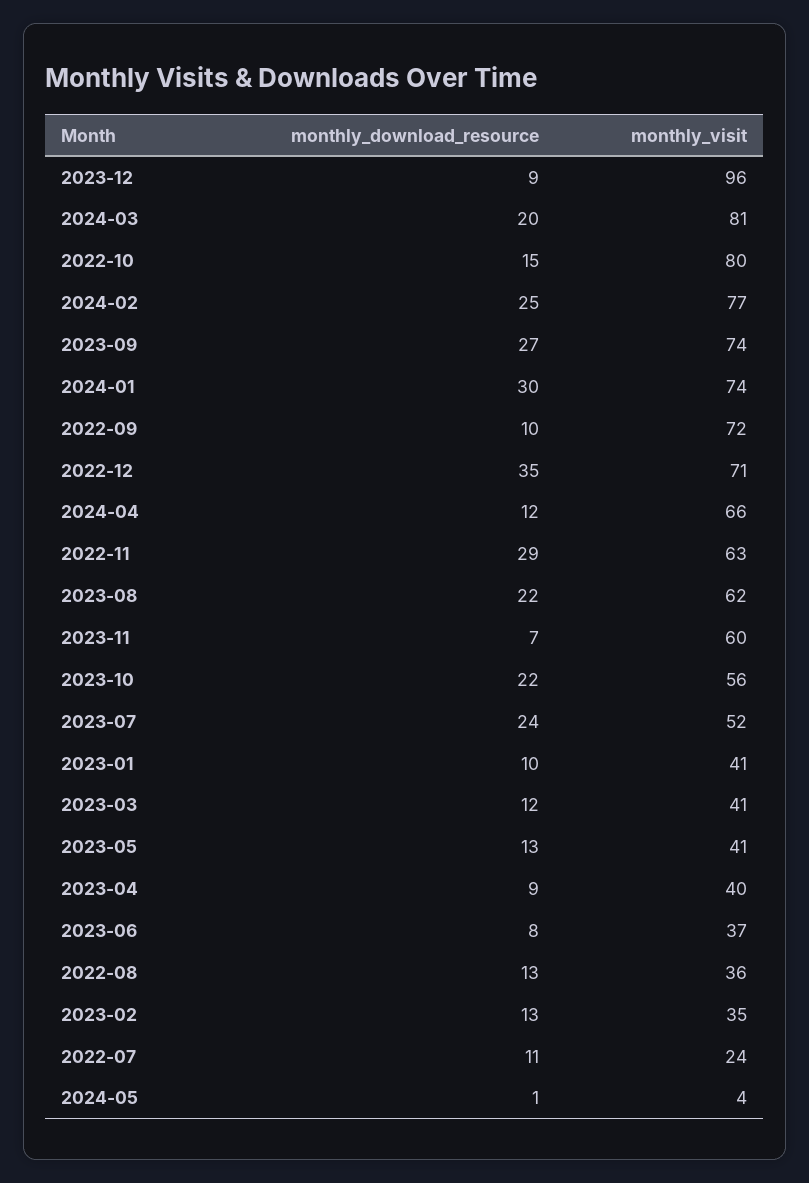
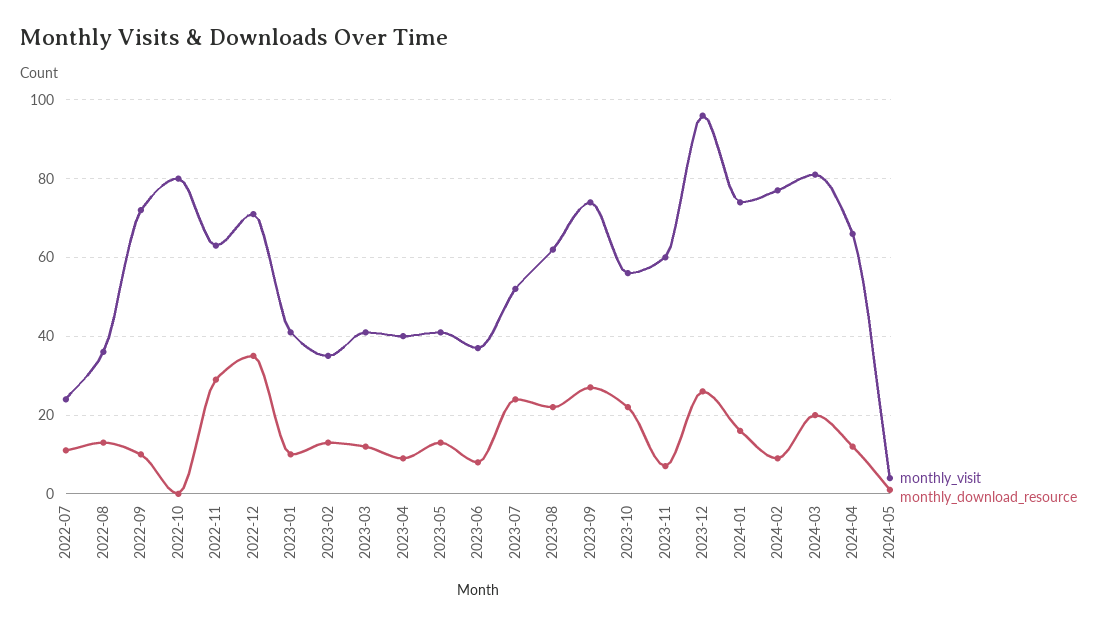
  {
    "monthly_download_resource": {
-     "2023-12": 9,
+     "2023-12": 25,
      "2024-03": 20,
-     "2022-10": 15,
+     "2022-10": 0,
-     "2024-02": 25,
+     "2024-02": 10,
      "2023-09": 27,
-     "2024-01": 30,
+     "2024-01": 15,
      "2022-09": 10,
      "2022-12": 35,
      "2024-04": 12,
      "2022-11": 29,
      "2023-08": 22,
      "2023-11": 7,
      "2023-10": 22,
      "2023-07": 24,
      "2023-01": 10,
      "2023-03": 12,
      "2023-05": 13,
      "2023-04": 9,
      "2023-06": 8,
      "2022-08": 13,
      "2023-02": 13,
      "2022-07": 11,
      "2024-05": 1
    },
    "monthly_visit": {
      "2023-12": 96,
      "2024-03": 81,
      "2022-10": 80,
      "2024-02": 77,
      "2023-09": 74,
      "2024-01": 74,
      "2022-09": 72,
      "2022-12": 71,
      "2024-04": 66,
      "2022-11": 63,
      "2023-08": 62,
      "2023-11": 60,
      "2023-10": 56,
      "2023-07": 52,
      "2023-01": 41,
      "2023-03": 41,
      "2023-05": 41,
      "2023-04": 40,
      "2023-06": 37,
      "2022-08": 36,
      "2023-02": 35,
      "2022-07": 24,
      "2024-05": 4
    }
  }

